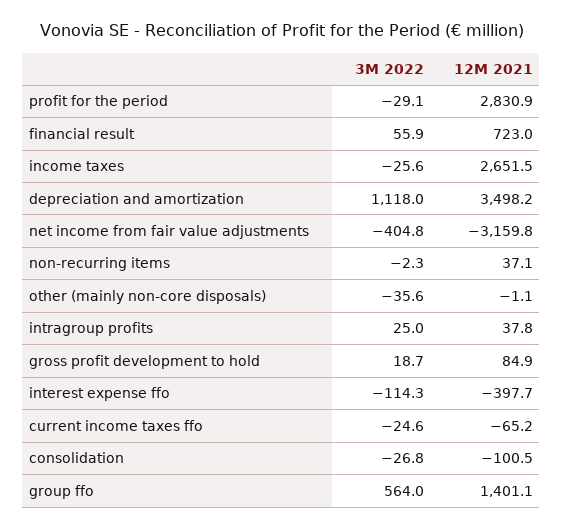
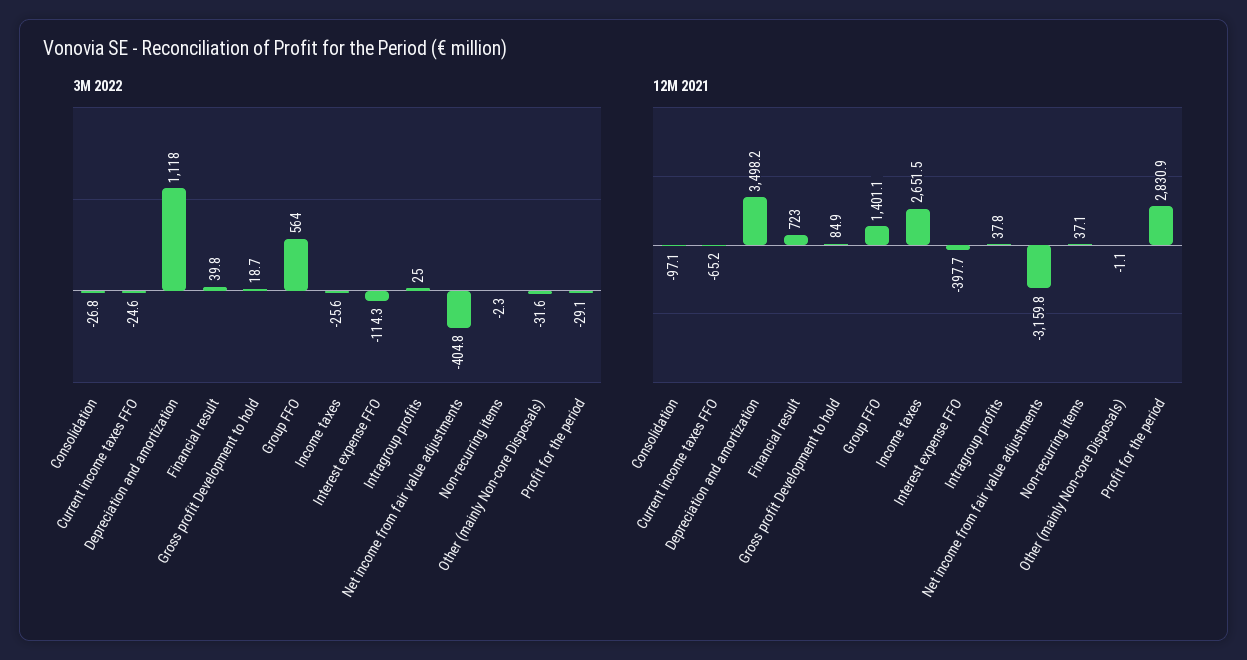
  {
    "3M 2022": {
      "profit for the period": -29.1,
-     "financial result": 55.9,
+     "financial result": 39.8,
      "income taxes": -25.6,
      "depreciation and amortization": 1118,
      "net income from fair value adjustments": -404.8,
      "non-recurring items": -2.3,
-     "other (mainly non-core disposals)": -35.6,
+     "other (mainly non-core disposals)": -31.6,
      "intragroup profits": 25,
      "gross profit development to hold": 18.7,
      "interest expense ffo": -114.3,
      "current income taxes ffo": -24.6,
      "consolidation": -26.8,
      "group ffo": 564
    },
    "12M 2021": {
      "profit for the period": 2830.9,
      "financial result": 723,
      "income taxes": 2651.5,
      "depreciation and amortization": 3498.2,
      "net income from fair value adjustments": -3159.8,
      "non-recurring items": 37.1,
      "other (mainly non-core disposals)": -1.1,
      "intragroup profits": 37.8,
      "gross profit development to hold": 84.9,
      "interest expense ffo": -397.7,
      "current income taxes ffo": -65.2,
-     "consolidation": -100.5,
+     "consolidation": -97.1,
      "group ffo": 1401.1
    }
  }

